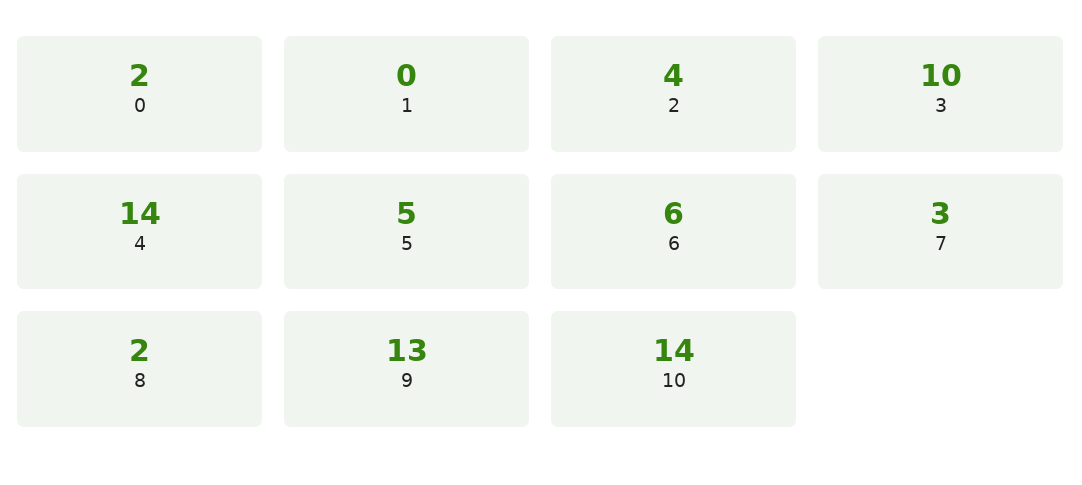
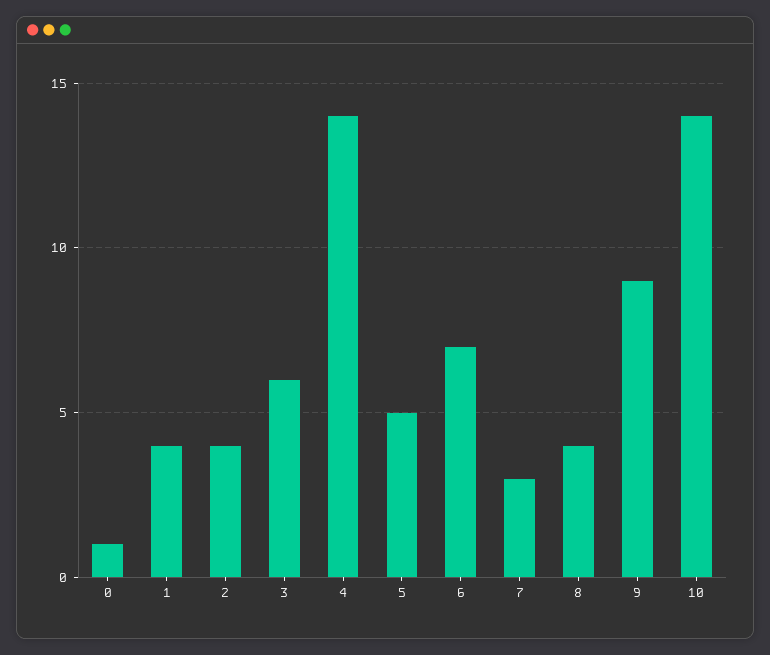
  {
-   "0": 2,
+   "0": 1,
-   "1": 0,
+   "1": 4,
    "2": 4,
-   "3": 10,
+   "3": 6,
    "4": 14,
    "5": 5,
-   "6": 6,
+   "6": 7,
    "7": 3,
-   "8": 2,
+   "8": 4,
-   "9": 13,
+   "9": 9,
    "10": 14
  }

